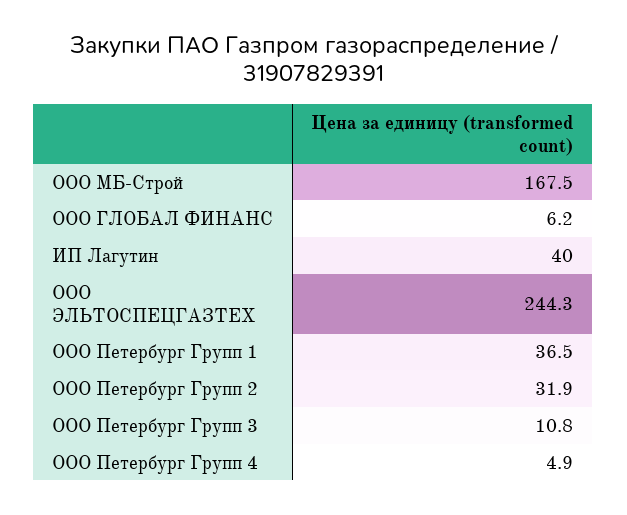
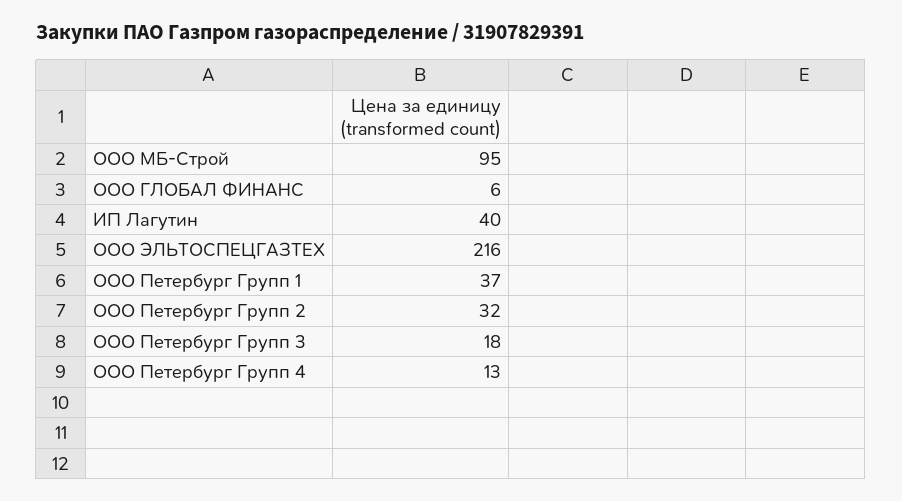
  {
-   "ООО МБ-Строй": 167.5,
+   "ООО МБ-Строй": 95,
    "ООО ГЛОБАЛ ФИНАНС": 6.2,
    "ИП Лагутин": 40,
-   "ООО ЭЛЬТОСПЕЦГАЗТЕХ": 244.3,
+   "ООО ЭЛЬТОСПЕЦГАЗТЕХ": 216,
    "ООО Петербург Групп 1": 36.5,
    "ООО Петербург Групп 2": 31.9,
-   "ООО Петербург Групп 3": 10.8,
+   "ООО Петербург Групп 3": 18,
-   "ООО Петербург Групп 4": 4.9
+   "ООО Петербург Групп 4": 13
  }

